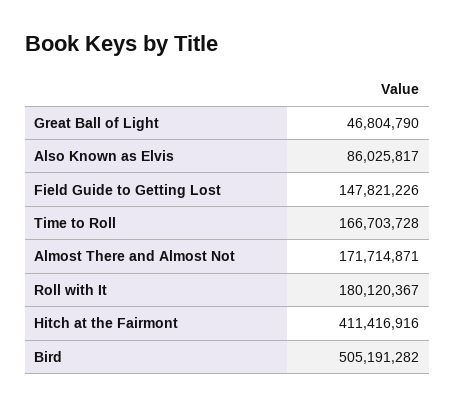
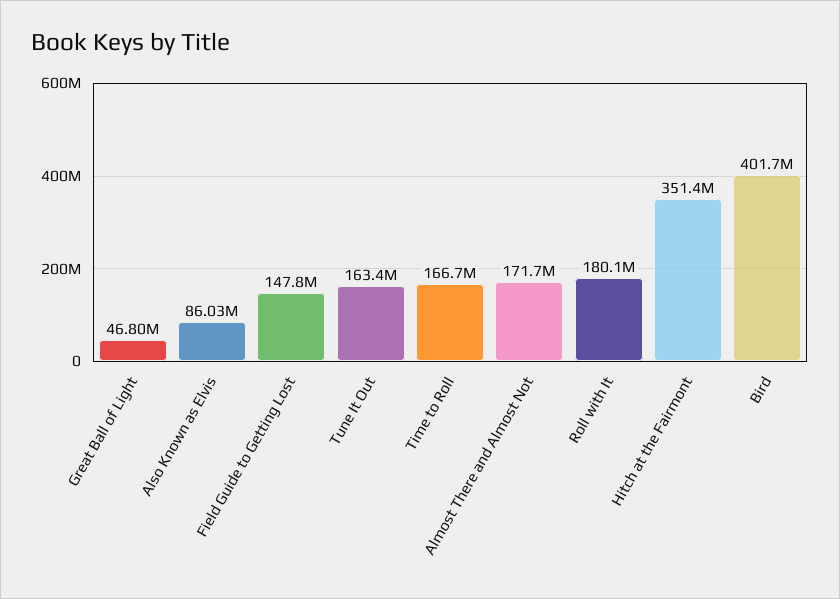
  {
    "Great Ball of Light": 46804790,
    "Also Known as Elvis": 86025817,
    "Field Guide to Getting Lost": 147821226,
    "Time to Roll": 166703728,
    "Almost There and Almost Not": 171714871,
    "Roll with It": 180120367,
-   "Hitch at the Fairmont": 411416916,
+   "Hitch at the Fairmont": 351400000,
-   "Bird": 505191282
+   "Bird": 401700000,
+   "Tune It Out": 163400000
  }

